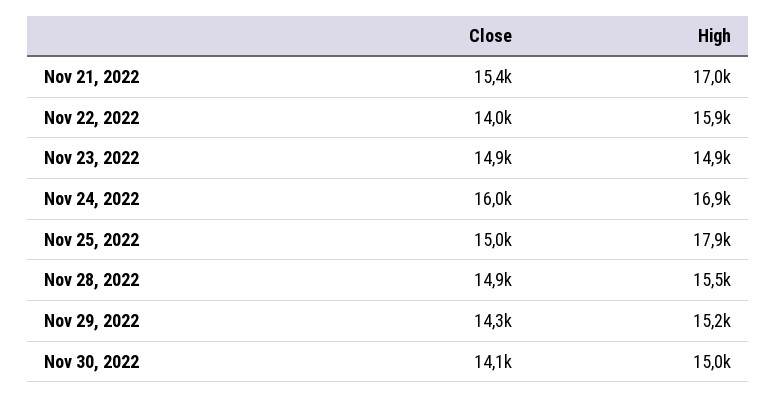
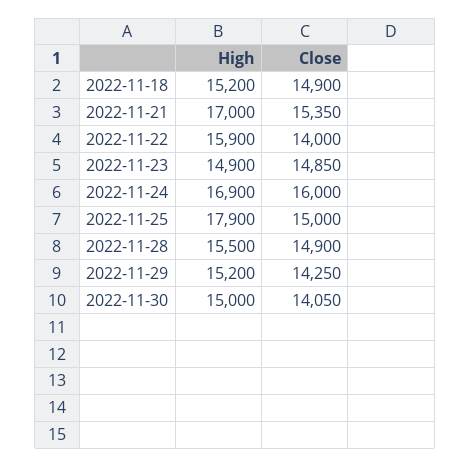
  {
    "Close": {
      "Nov 21, 2022": 15350,
      "Nov 22, 2022": 14000,
      "Nov 23, 2022": 14850,
      "Nov 24, 2022": 16000,
      "Nov 25, 2022": 15000,
      "Nov 28, 2022": 14900,
      "Nov 29, 2022": 14250,
-     "Nov 30, 2022": 14050
+     "Nov 30, 2022": 14050,
+     "2022-11-18": 14900
    },
    "High": {
      "Nov 21, 2022": 17000,
      "Nov 22, 2022": 15900,
      "Nov 23, 2022": 14900,
      "Nov 24, 2022": 16900,
      "Nov 25, 2022": 17900,
      "Nov 28, 2022": 15500,
      "Nov 29, 2022": 15200,
-     "Nov 30, 2022": 15000
+     "Nov 30, 2022": 15000,
+     "2022-11-18": 15200
    }
  }

